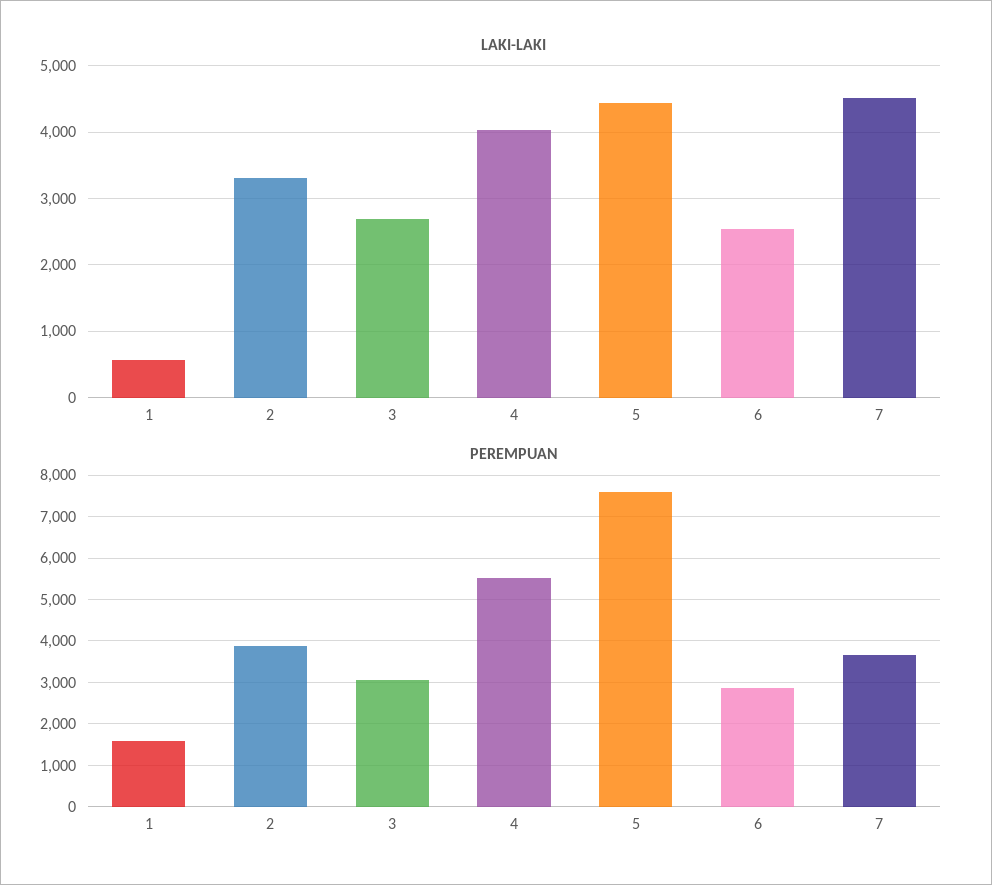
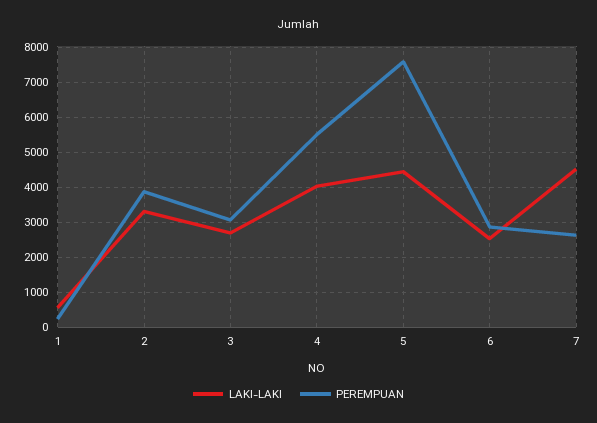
  {
    "LAKI-LAKI": {
      "1": 600,
      "2": 3300,
      "3": 2700,
      "4": 4000,
      "5": 4400,
      "6": 2500,
      "7": 4500
    },
    "PEREMPUAN": {
-     "1": 1600,
+     "1": 200,
      "2": 3800,
      "3": 3000,
      "4": 5600,
      "5": 7600,
      "6": 2800,
-     "7": 3600
+     "7": 2600
    }
  }

